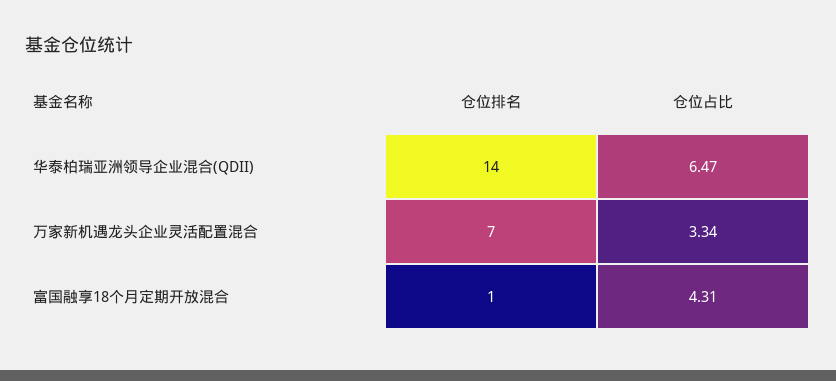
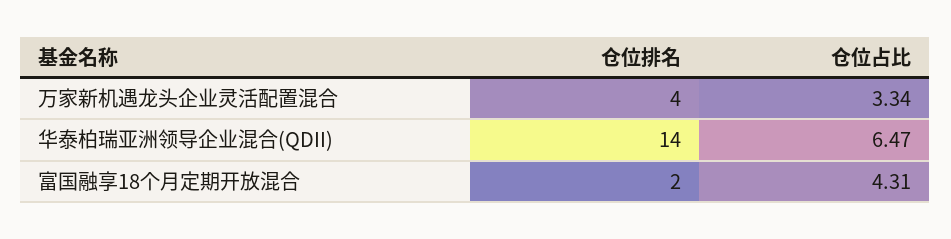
  {
    "仓位排名": {
      "华泰柏瑞亚洲领导企业混合(QDII)": 14,
-     "万家新机遇龙头企业灵活配置混合": 7,
+     "万家新机遇龙头企业灵活配置混合": 4,
-     "富国融享18个月定期开放混合": 1
+     "富国融享18个月定期开放混合": 2
    },
    "仓位占比": {
      "华泰柏瑞亚洲领导企业混合(QDII)": 6.47,
      "万家新机遇龙头企业灵活配置混合": 3.34,
      "富国融享18个月定期开放混合": 4.31
    }
  }

